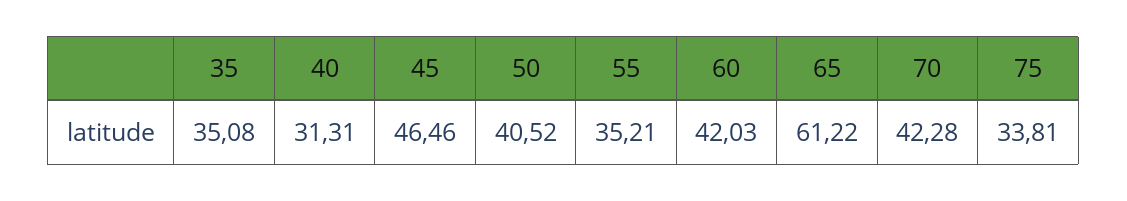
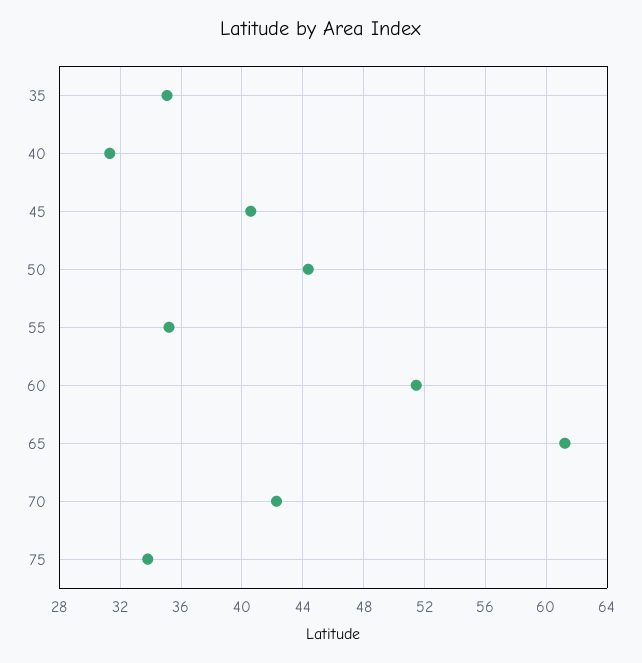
  {
    "35": 35.08,
    "40": 31.31,
-   "45": 46.46,
+   "45": 40.5,
-   "50": 40.52,
+   "50": 44.5,
    "55": 35.21,
-   "60": 42.03,
+   "60": 51.5,
    "65": 61.22,
    "70": 42.28,
    "75": 33.81
  }

